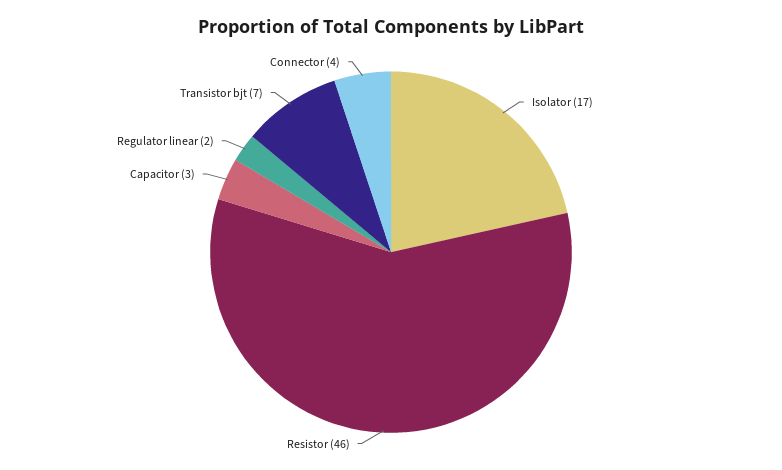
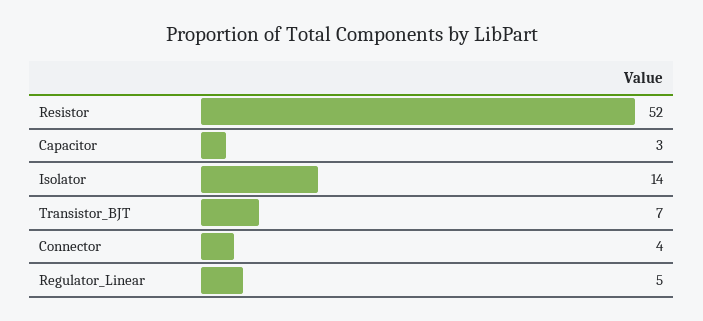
  {
-   "Isolator": 17,
+   "Isolator": 14,
-   "Resistor": 46,
+   "Resistor": 52,
    "Capacitor": 3,
-   "Regulator linear": 2,
+   "Regulator linear": 5,
    "Transistor bjt": 7,
    "Connector": 4
  }

